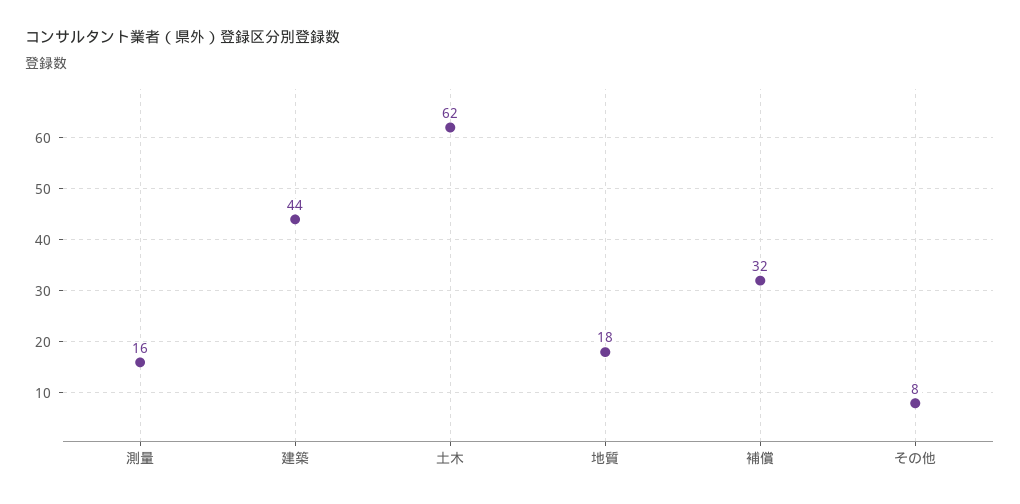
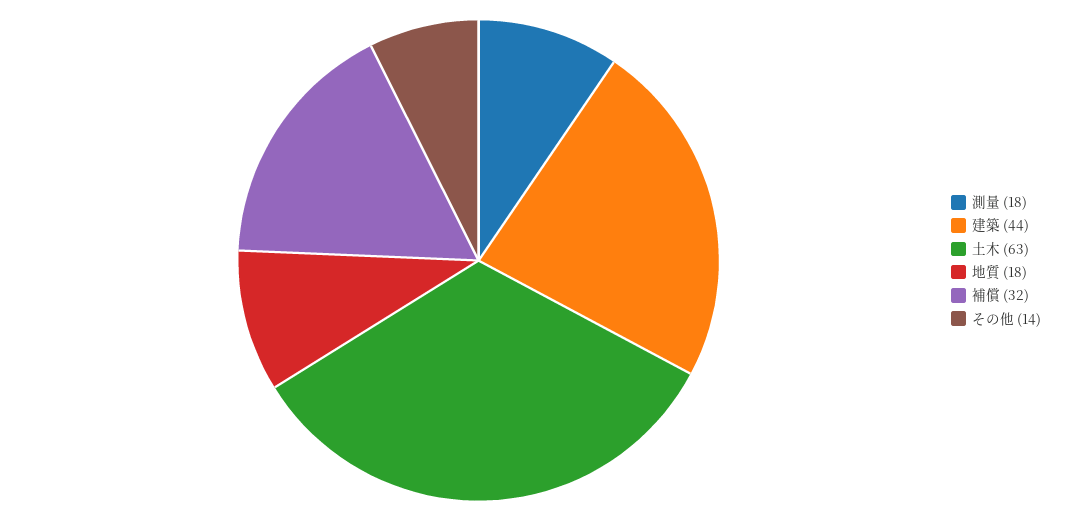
  {
-   "測量": 16,
+   "測量": 18,
    "建築": 44,
-   "土木": 62,
+   "土木": 63,
    "地質": 18,
    "補償": 32,
-   "その他": 8
+   "その他": 14
  }

